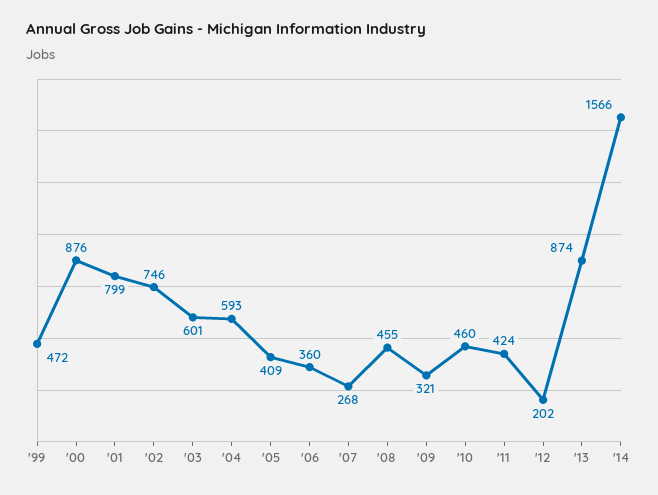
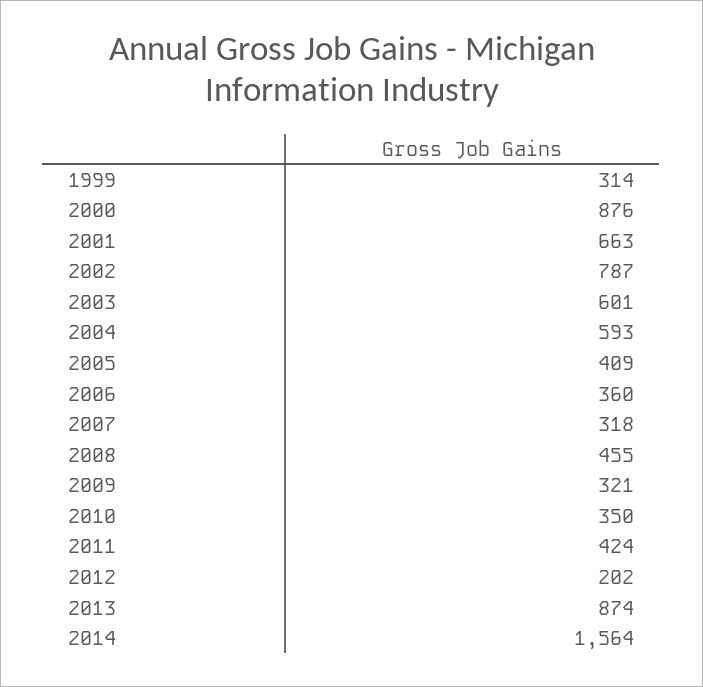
  {
-   "'99": 472,
+   "'99": 314,
    "'00": 876,
-   "'01": 799,
+   "'01": 663,
-   "'02": 746,
+   "'02": 787,
    "'03": 601,
    "'04": 593,
    "'05": 409,
    "'06": 360,
-   "'07": 268,
+   "'07": 318,
    "'08": 455,
    "'09": 321,
-   "'10": 460,
+   "'10": 350,
    "'11": 424,
    "'12": 202,
    "'13": 874,
-   "'14": 1566
+   "'14": 1564
  }

